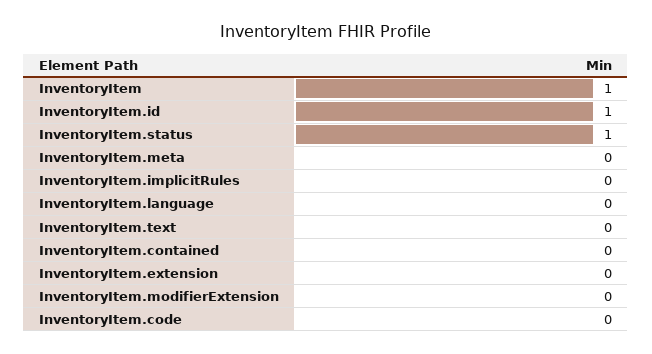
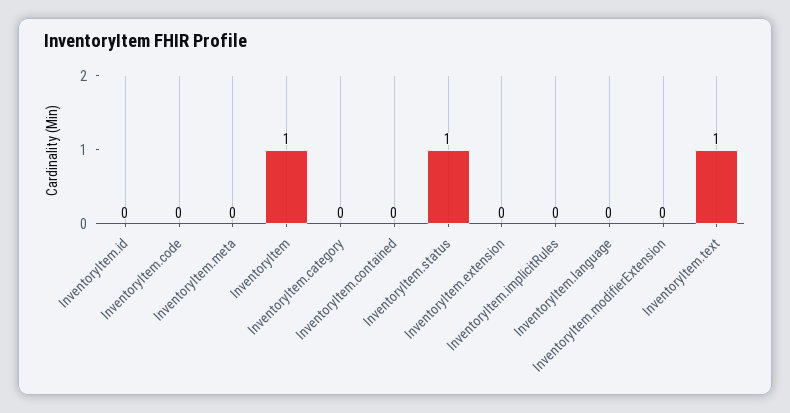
  {
    "InventoryItem": 1,
-   "InventoryItem.id": 1,
+   "InventoryItem.id": 0,
    "InventoryItem.status": 1,
    "InventoryItem.meta": 0,
    "InventoryItem.implicitRules": 0,
    "InventoryItem.language": 0,
-   "InventoryItem.text": 0,
+   "InventoryItem.text": 1,
    "InventoryItem.contained": 0,
    "InventoryItem.extension": 0,
    "InventoryItem.modifierExtension": 0,
-   "InventoryItem.code": 0
+   "InventoryItem.code": 0,
+   "InventoryItem.category": 0
  }

